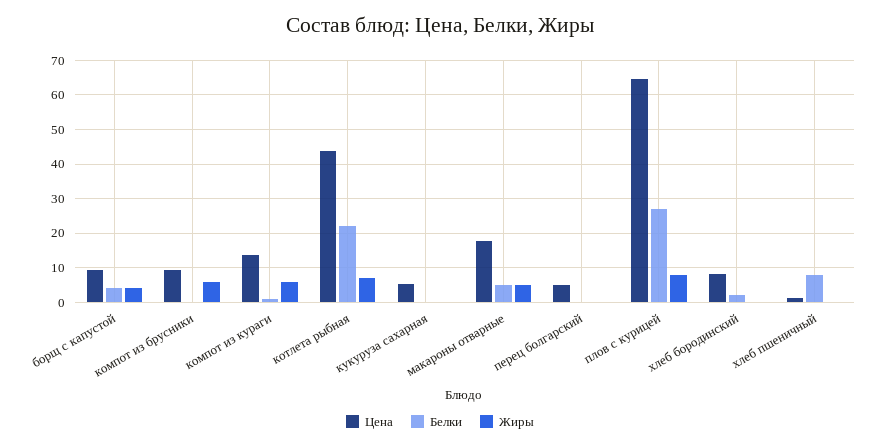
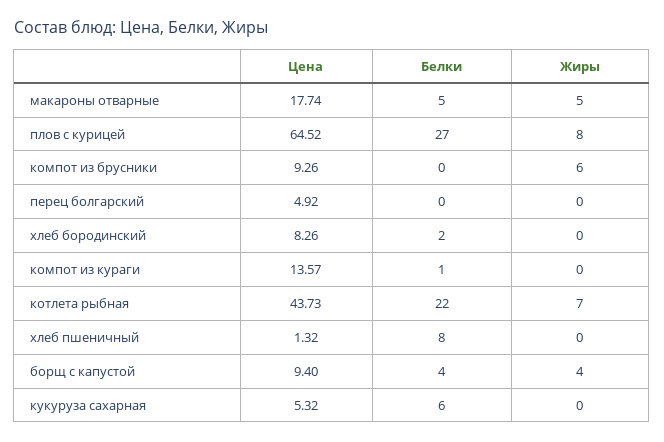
  {
    "Цена": {
      "борщ с капустой": 9.4,
      "компот из брусники": 9.26,
      "компот из кураги": 13.57,
      "котлета рыбная": 43.73,
      "кукуруза сахарная": 5.32,
      "макароны отварные": 17.74,
      "перец болгарский": 4.92,
      "плов с курицей": 64.52,
      "хлеб бородинский": 8.26,
      "хлеб пшеничный": 1.32
    },
    "Белки": {
      "борщ с капустой": 4,
      "компот из брусники": 0,
      "компот из кураги": 1,
      "котлета рыбная": 22,
-     "кукуруза сахарная": 0,
+     "кукуруза сахарная": 6,
      "макароны отварные": 5,
      "перец болгарский": 0,
      "плов с курицей": 27,
      "хлеб бородинский": 2,
      "хлеб пшеничный": 8
    },
    "Жиры": {
      "борщ с капустой": 4,
      "компот из брусники": 6,
-     "компот из кураги": 6,
+     "компот из кураги": 0,
      "котлета рыбная": 7,
      "кукуруза сахарная": 0,
      "макароны отварные": 5,
      "перец болгарский": 0,
      "плов с курицей": 8,
      "хлеб бородинский": 0,
      "хлеб пшеничный": 0
    }
  }

